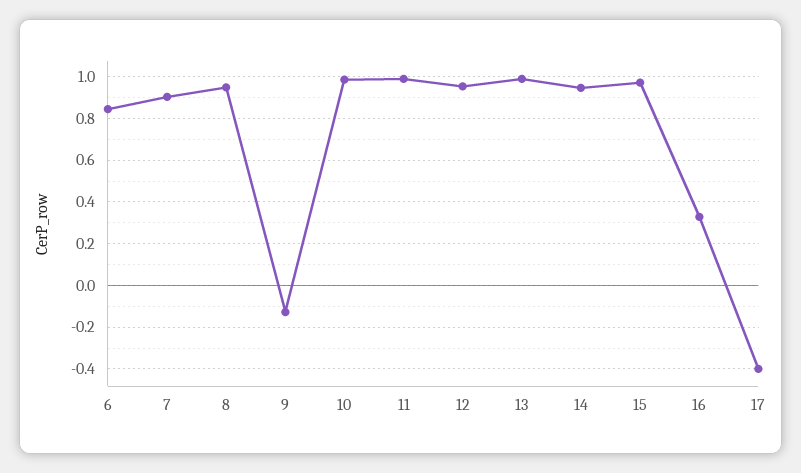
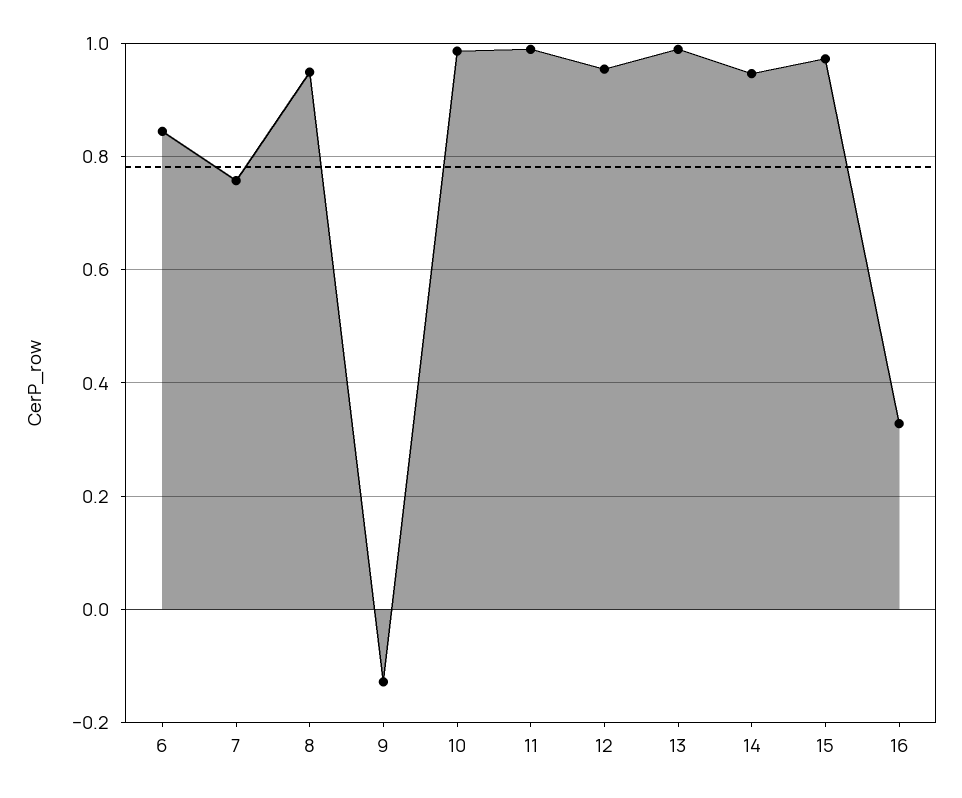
  {
    "6": 0.84,
-   "7": 0.9,
+   "7": 0.76,
    "8": 0.94,
    "9": -0.12,
    "10": 0.98,
    "11": 0.98,
    "12": 0.96,
    "13": 0.98,
    "14": 0.94,
    "15": 0.98,
-   "16": 0.32,
+   "16": 0.32
-   "17": -0.4
  }

